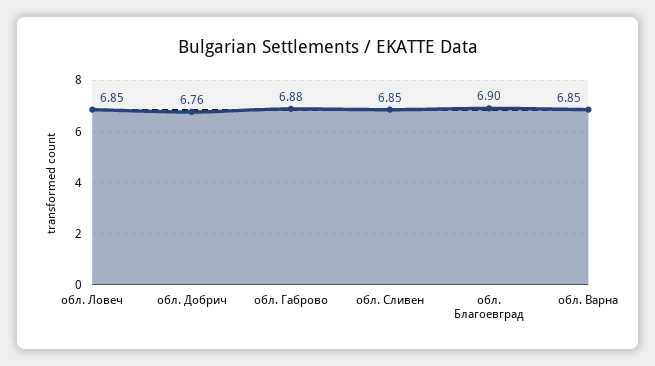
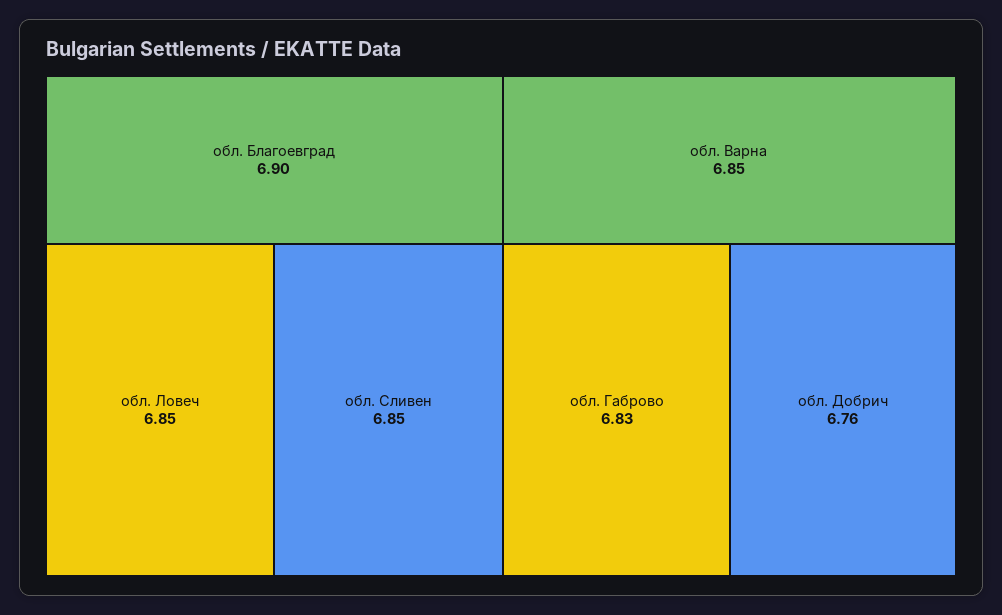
  {
    "обл. Ловеч": 6.85,
    "обл. Добрич": 6.76,
-   "обл. Габрово": 6.88,
+   "обл. Габрово": 6.83,
    "обл. Сливен": 6.85,
    "обл. Благоевград": 6.9,
    "обл. Варна": 6.85
  }

